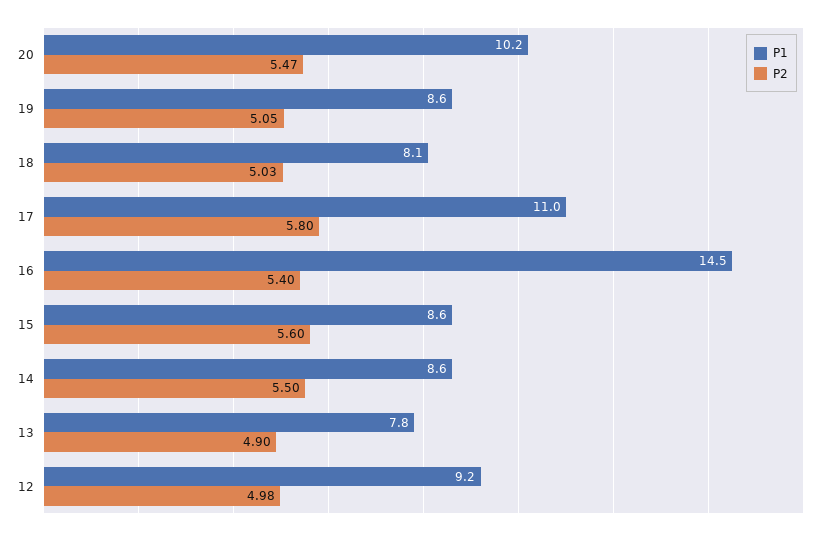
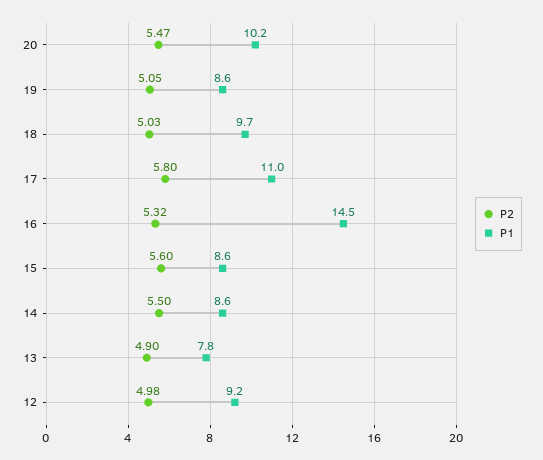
  {
    "P1": {
      "20": 10.2,
      "19": 8.6,
-     "18": 8.1,
+     "18": 9.7,
      "17": 11,
      "16": 14.5,
      "15": 8.6,
      "14": 8.6,
      "13": 7.8,
      "12": 9.2
    },
    "P2": {
      "20": 5.47,
      "19": 5.05,
      "18": 5.03,
      "17": 5.8,
-     "16": 5.4,
+     "16": 5.32,
      "15": 5.6,
      "14": 5.5,
      "13": 4.9,
      "12": 4.98
    }
  }

